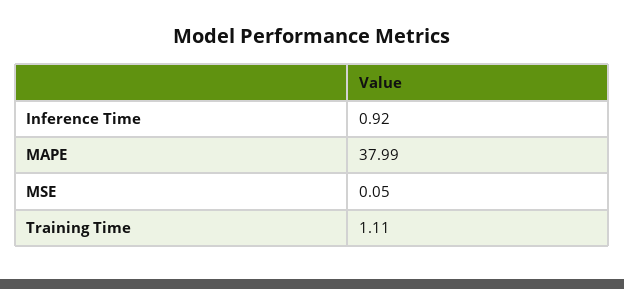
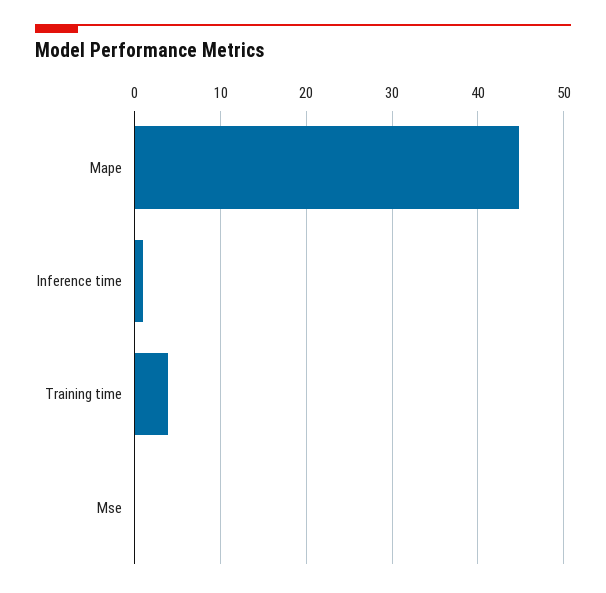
  {
    "Inference Time": 0.92,
-   "MAPE": 37.99,
+   "MAPE": 45,
    "MSE": 0.05,
-   "Training Time": 1.11
+   "Training Time": 4
  }

